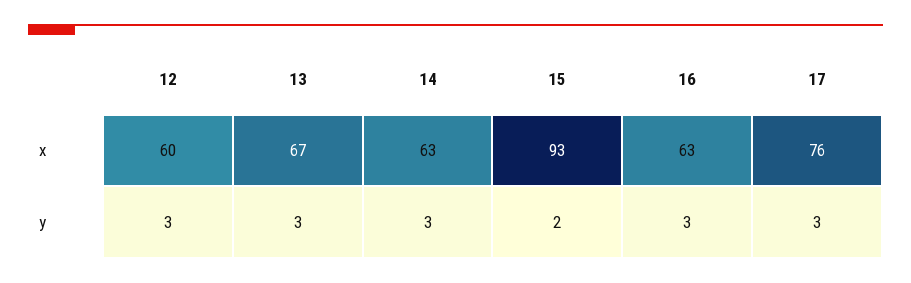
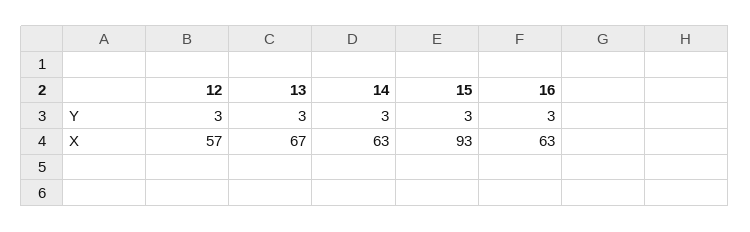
  {
    "12": {
-     "x": 60,
+     "x": 57,
      "y": 3
    },
    "13": {
      "x": 67,
      "y": 3
    },
    "14": {
      "x": 63,
      "y": 3
    },
    "15": {
      "x": 93,
-     "y": 2
+     "y": 3
    },
    "16": {
      "x": 63,
      "y": 3
-   },
+   }
-   "17": {
-     "x": 76,
-     "y": 3
-   }
  }

